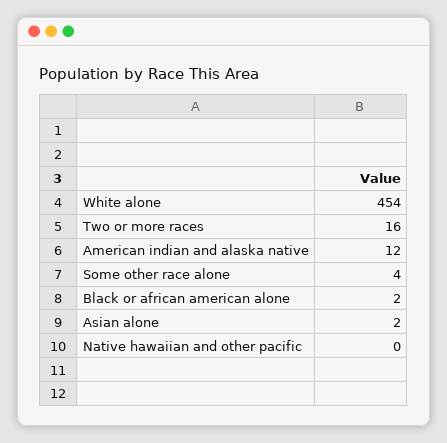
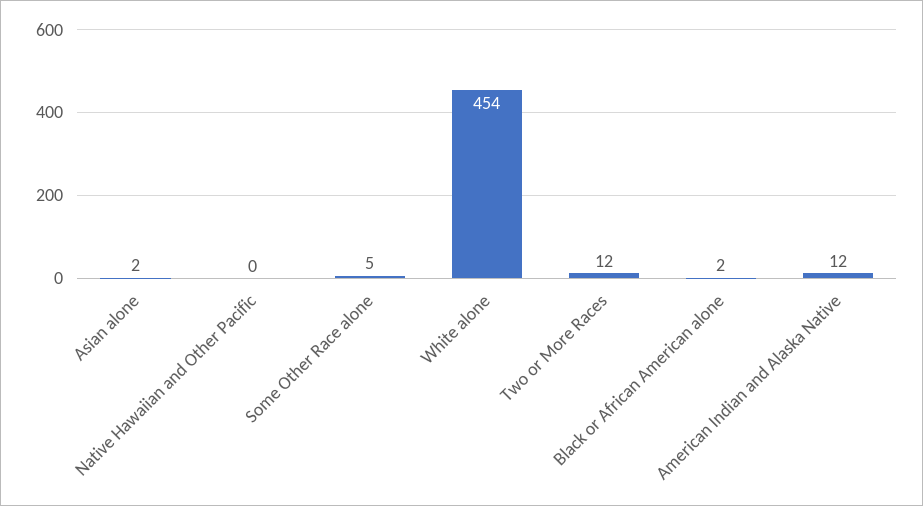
  {
    "White alone": 454,
-   "Two or more races": 16,
+   "Two or more races": 12,
    "American indian and alaska native": 12,
-   "Some other race alone": 4,
+   "Some other race alone": 5,
    "Black or african american alone": 2,
    "Asian alone": 2,
    "Native hawaiian and other pacific": 0
  }

